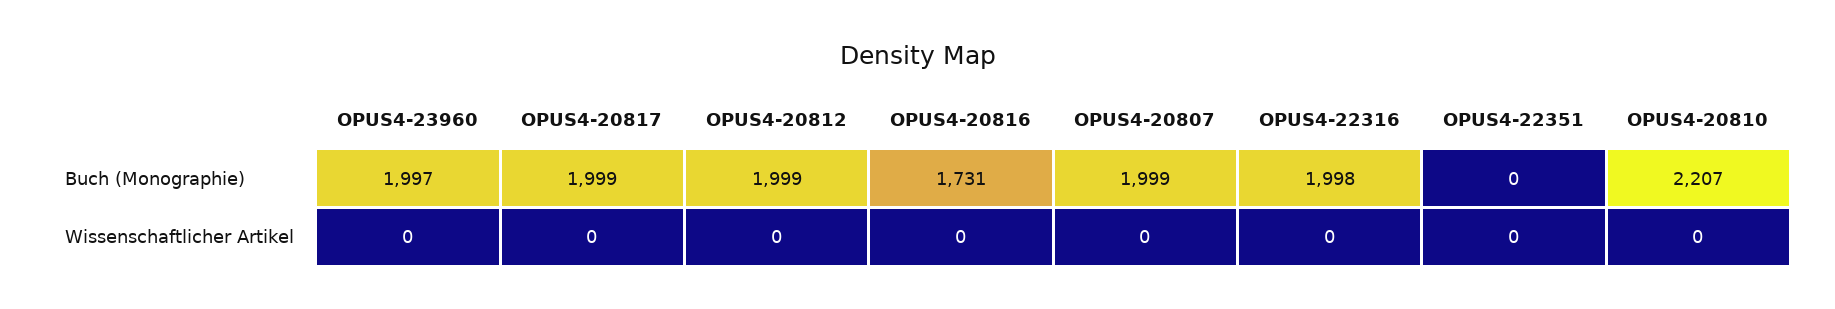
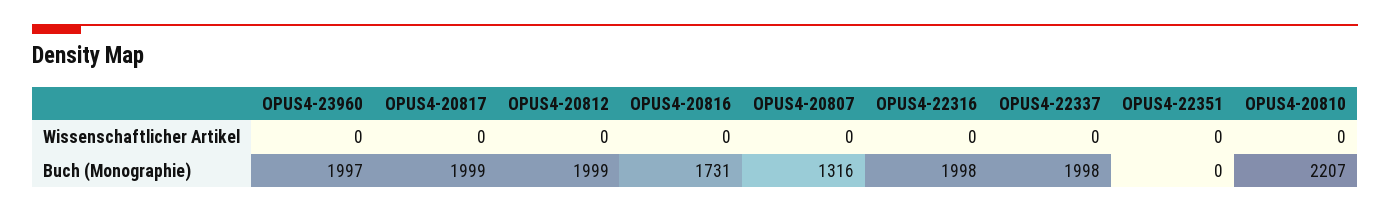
  {
    "OPUS4-23960": {
      "Buch (Monographie)": 1997,
      "Wissenschaftlicher Artikel": 0
    },
    "OPUS4-20817": {
      "Buch (Monographie)": 1999,
      "Wissenschaftlicher Artikel": 0
    },
    "OPUS4-20812": {
      "Buch (Monographie)": 1999,
      "Wissenschaftlicher Artikel": 0
    },
    "OPUS4-20816": {
      "Buch (Monographie)": 1731,
      "Wissenschaftlicher Artikel": 0
    },
    "OPUS4-20807": {
-     "Buch (Monographie)": 1999,
+     "Buch (Monographie)": 1316,
      "Wissenschaftlicher Artikel": 0
    },
    "OPUS4-22316": {
      "Buch (Monographie)": 1998,
      "Wissenschaftlicher Artikel": 0
    },
    "OPUS4-22351": {
      "Buch (Monographie)": 0,
      "Wissenschaftlicher Artikel": 0
    },
    "OPUS4-20810": {
      "Buch (Monographie)": 2207,
      "Wissenschaftlicher Artikel": 0
-   }
+   },
+   "OPUS4-22337": {
+     "Wissenschaftlicher Artikel": 0,
+     "Buch (Monographie)": 1998
+   }
  }

